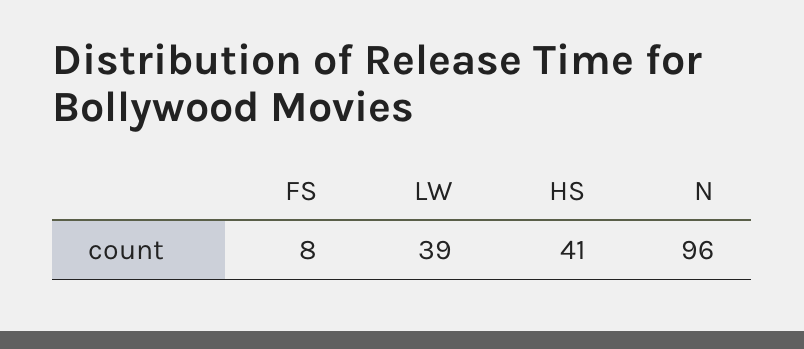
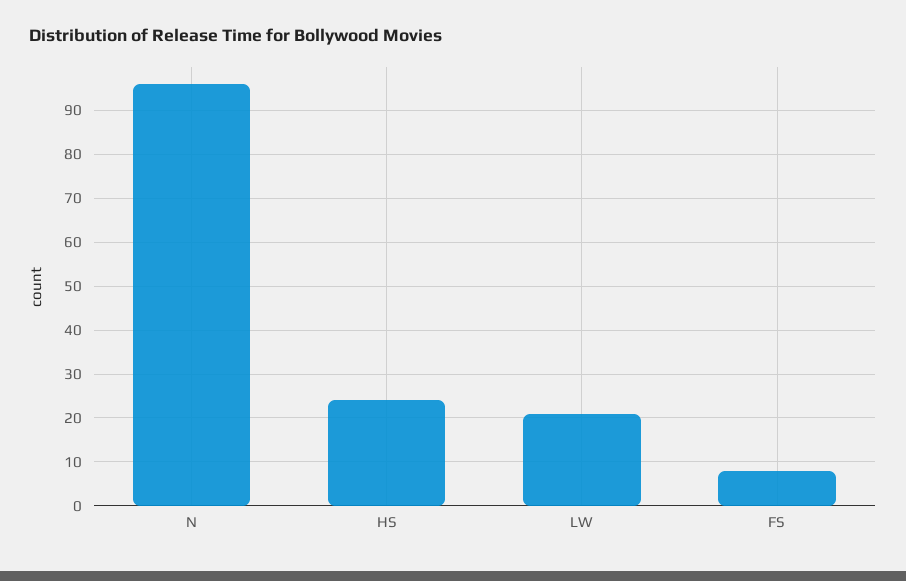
  {
    "FS": 8,
-   "LW": 39,
+   "LW": 20,
-   "HS": 41,
+   "HS": 25,
    "N": 96
  }

